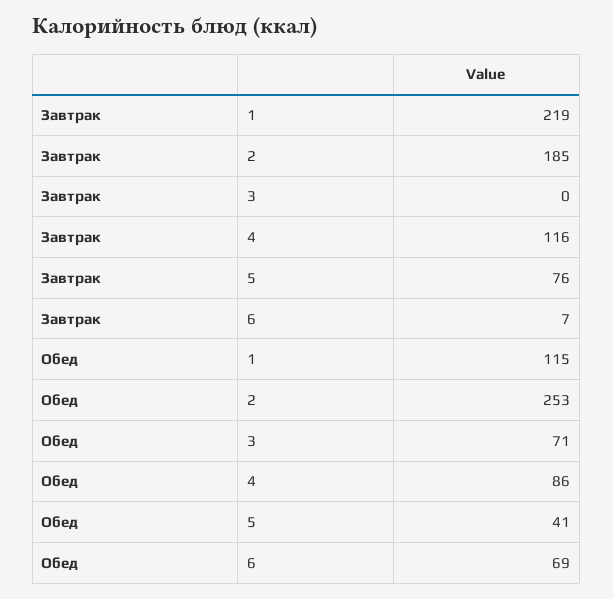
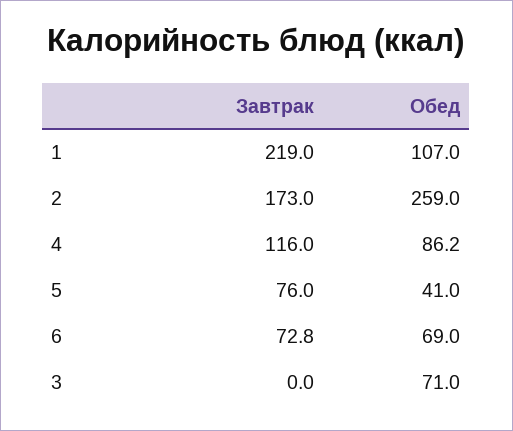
  {
    "Завтрак": {
      "1": 219,
-     "2": 185,
+     "2": 173,
      "3": 0,
      "4": 116,
      "5": 76,
-     "6": 7
+     "6": 72.8
    },
    "Обед": {
-     "1": 115,
+     "1": 107,
-     "2": 253,
+     "2": 259,
      "3": 71,
-     "4": 86,
+     "4": 86.2,
      "5": 41,
      "6": 69
    }
  }

